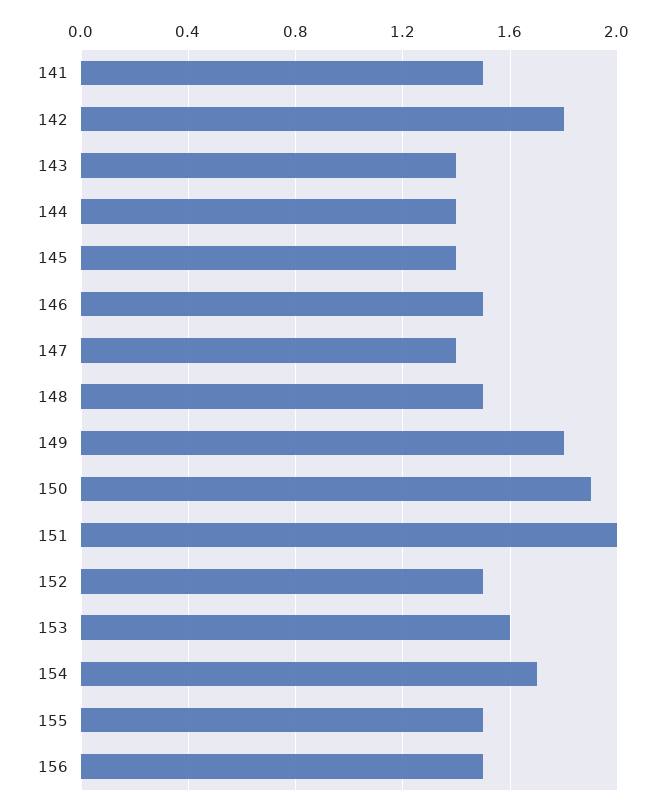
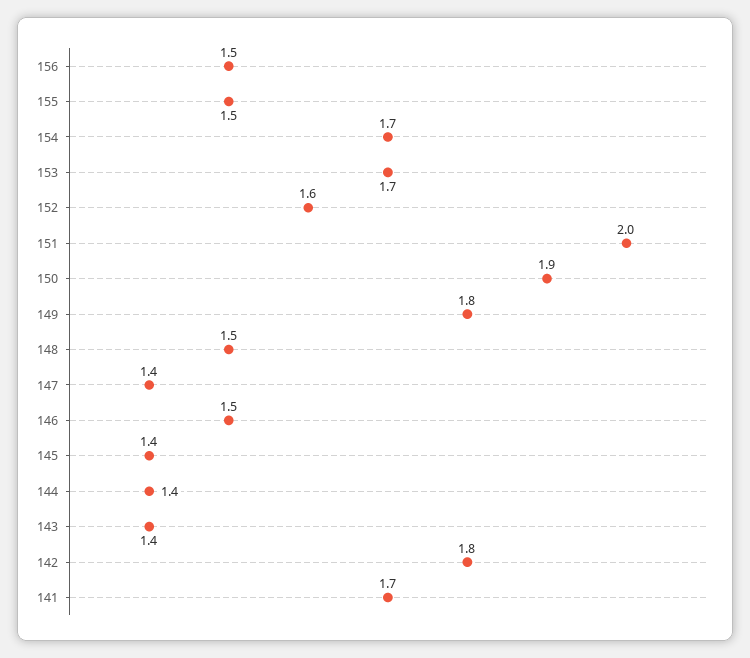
  {
-   "141": 1.5,
+   "141": 1.7,
    "142": 1.8,
    "143": 1.4,
    "144": 1.4,
    "145": 1.4,
    "146": 1.5,
    "147": 1.4,
    "148": 1.5,
    "149": 1.8,
    "150": 1.9,
    "151": 2,
-   "152": 1.5,
+   "152": 1.6,
-   "153": 1.6,
+   "153": 1.7,
    "154": 1.7,
    "155": 1.5,
    "156": 1.5
  }

